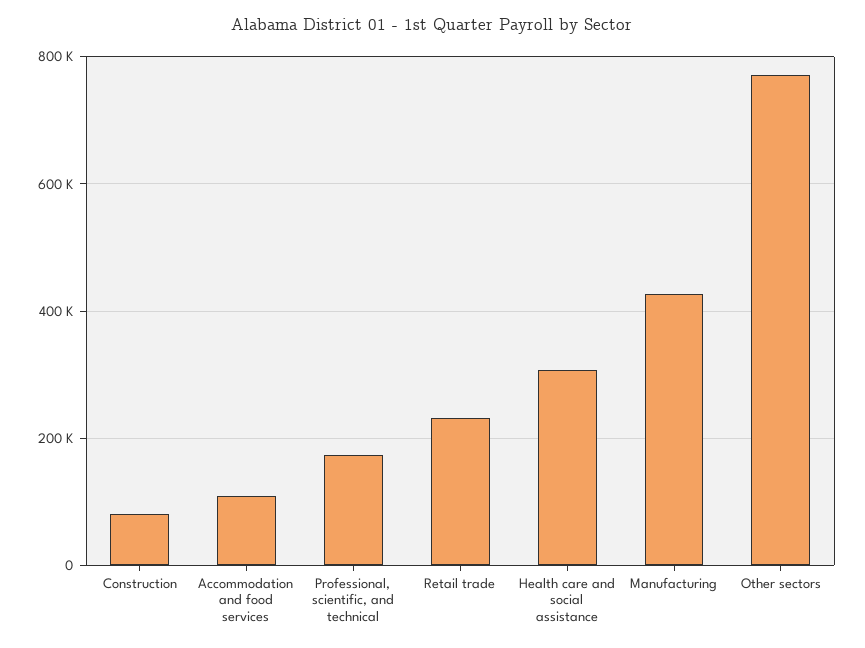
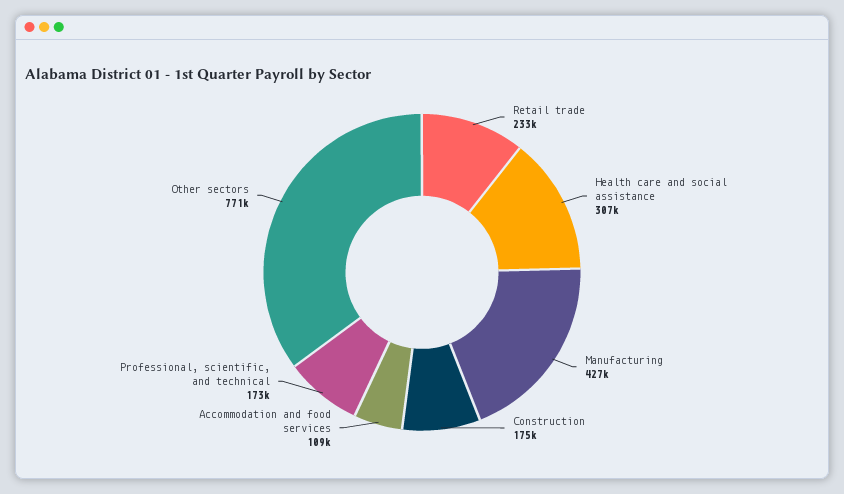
  {
-   "Construction": 80000,
+   "Construction": 175000,
    "Accommodation and food services": 109000,
    "Professional, scientific, and technical": 173000,
    "Retail trade": 233000,
    "Health care and social assistance": 307000,
    "Manufacturing": 427000,
    "Other sectors": 771000
  }

